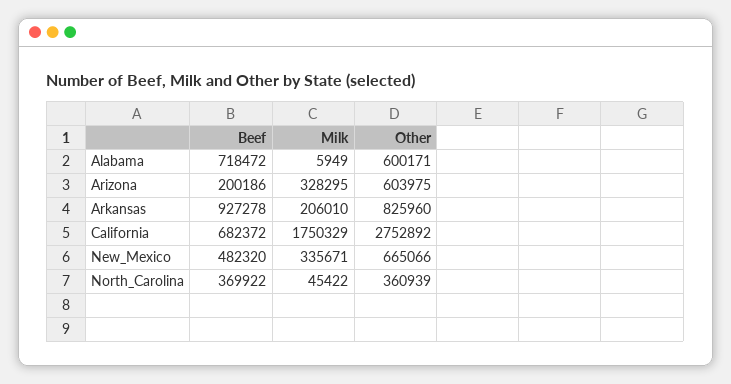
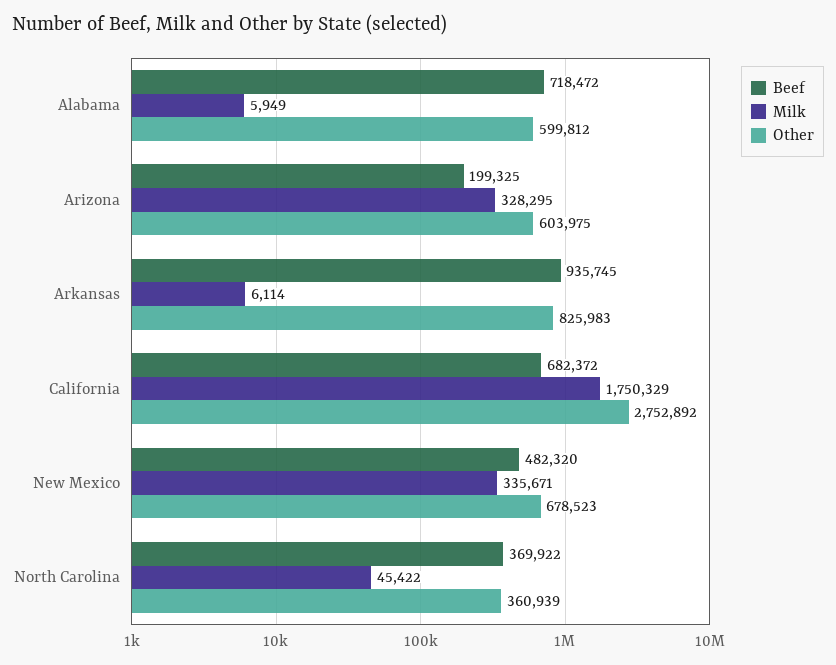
  {
    "Beef": {
      "Alabama": 718472,
-     "Arizona": 200186,
+     "Arizona": 199325,
-     "Arkansas": 927278,
+     "Arkansas": 935745,
      "California": 682372,
      "New_Mexico": 482320,
      "North_Carolina": 369922
    },
    "Milk": {
      "Alabama": 5949,
      "Arizona": 328295,
-     "Arkansas": 206010,
+     "Arkansas": 6114,
      "California": 1750329,
      "New_Mexico": 335671,
      "North_Carolina": 45422
    },
    "Other": {
-     "Alabama": 600171,
+     "Alabama": 599812,
      "Arizona": 603975,
-     "Arkansas": 825960,
+     "Arkansas": 825983,
      "California": 2752892,
-     "New_Mexico": 665066,
+     "New_Mexico": 678523,
      "North_Carolina": 360939
    }
  }

